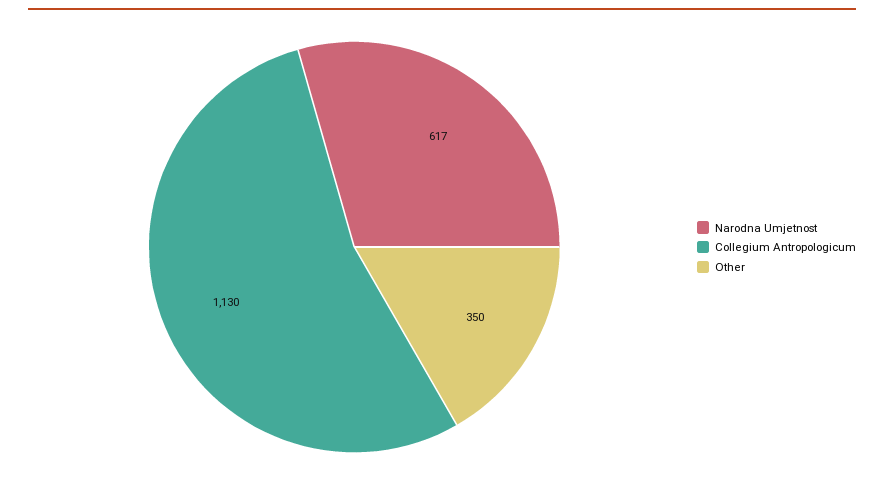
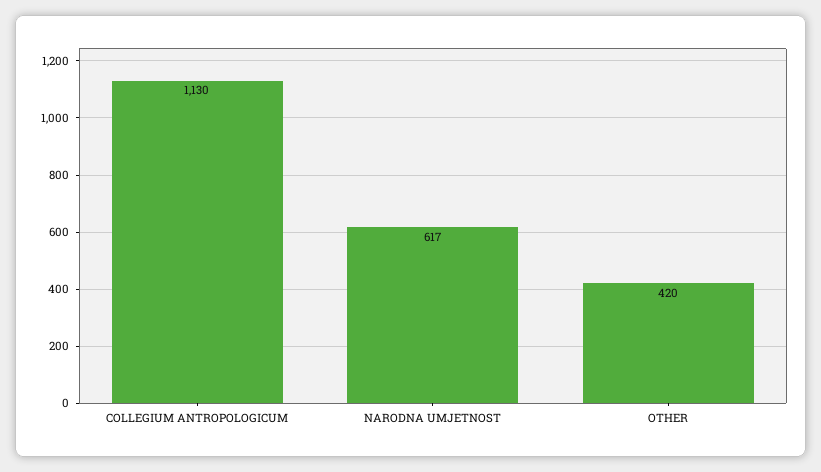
  {
    "Narodna Umjetnost": 617,
    "Collegium Antropologicum": 1130,
-   "Other": 350
+   "Other": 420
  }

